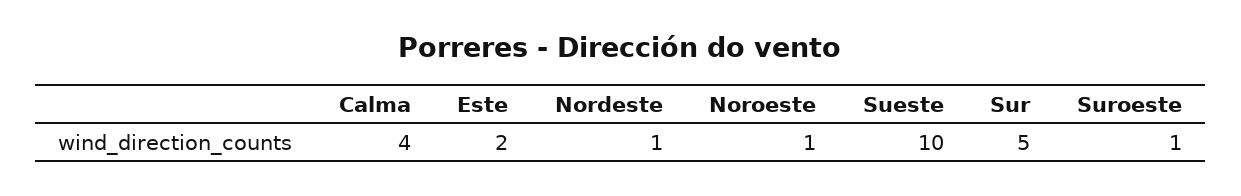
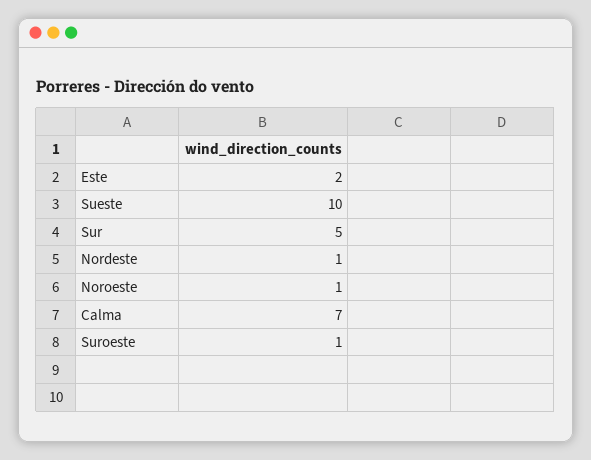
  {
-   "Calma": 4,
+   "Calma": 7,
    "Este": 2,
    "Nordeste": 1,
    "Noroeste": 1,
    "Sueste": 10,
    "Sur": 5,
    "Suroeste": 1
  }

